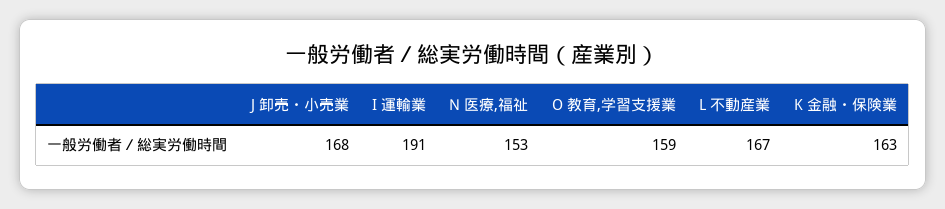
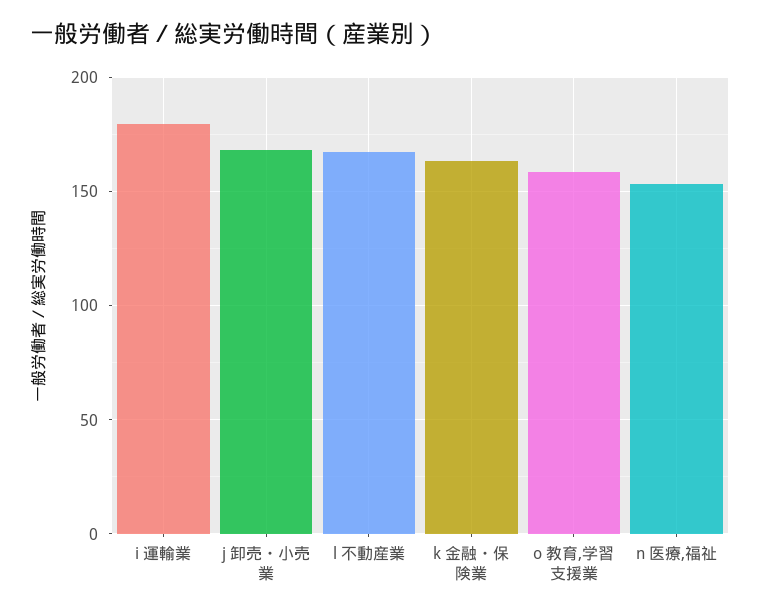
  {
    "J 卸売・小売業": 168,
-   "I 運輸業": 191,
+   "I 運輸業": 180,
    "N 医療,福祉": 153,
    "O 教育,学習支援業": 159,
    "L 不動産業": 167,
    "K 金融・保険業": 163
  }

